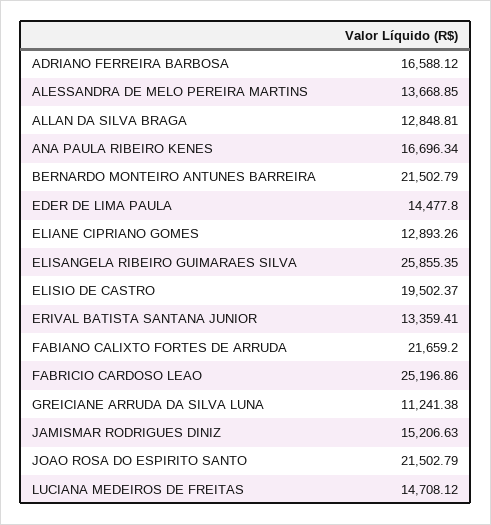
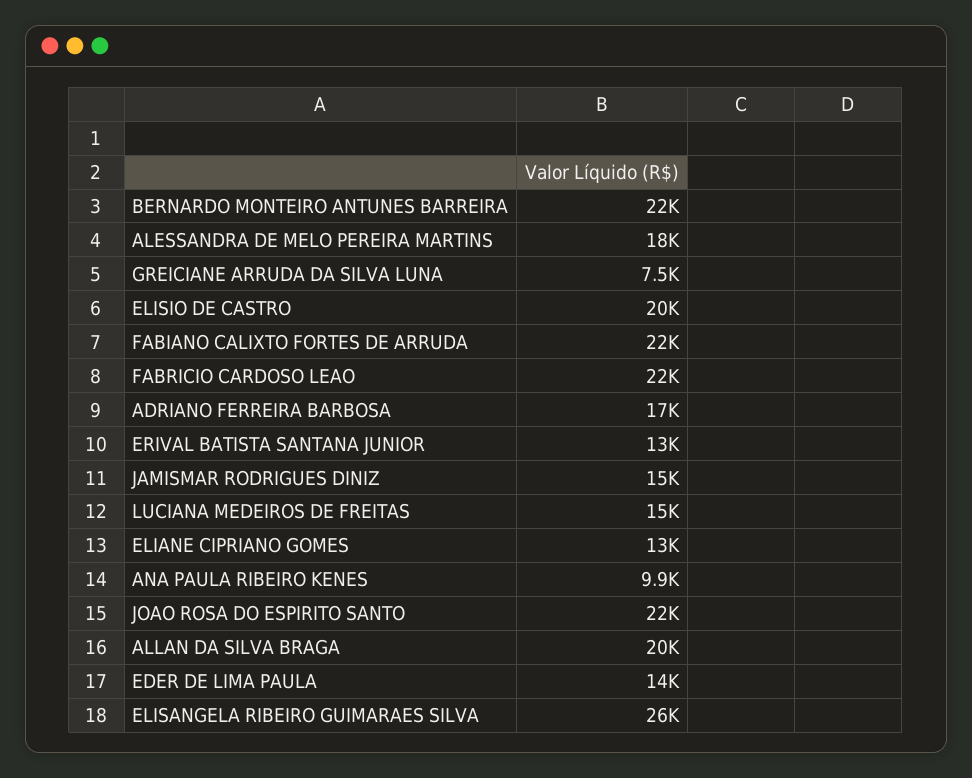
  {
    "ADRIANO FERREIRA BARBOSA": 16588.12,
-   "ALESSANDRA DE MELO PEREIRA MARTINS": 13668.85,
+   "ALESSANDRA DE MELO PEREIRA MARTINS": 18000,
-   "ALLAN DA SILVA BRAGA": 12848.81,
+   "ALLAN DA SILVA BRAGA": 20000,
-   "ANA PAULA RIBEIRO KENES": 16696.34,
+   "ANA PAULA RIBEIRO KENES": 9900,
    "BERNARDO MONTEIRO ANTUNES BARREIRA": 21502.79,
    "EDER DE LIMA PAULA": 14477.8,
    "ELIANE CIPRIANO GOMES": 12893.26,
    "ELISANGELA RIBEIRO GUIMARAES SILVA": 25855.35,
    "ELISIO DE CASTRO": 19502.37,
    "ERIVAL BATISTA SANTANA JUNIOR": 13359.41,
    "FABIANO CALIXTO FORTES DE ARRUDA": 21659.2,
-   "FABRICIO CARDOSO LEAO": 25196.86,
+   "FABRICIO CARDOSO LEAO": 22000,
-   "GREICIANE ARRUDA DA SILVA LUNA": 11241.38,
+   "GREICIANE ARRUDA DA SILVA LUNA": 7500,
    "JAMISMAR RODRIGUES DINIZ": 15206.63,
    "JOAO ROSA DO ESPIRITO SANTO": 21502.79,
    "LUCIANA MEDEIROS DE FREITAS": 14708.12
  }

